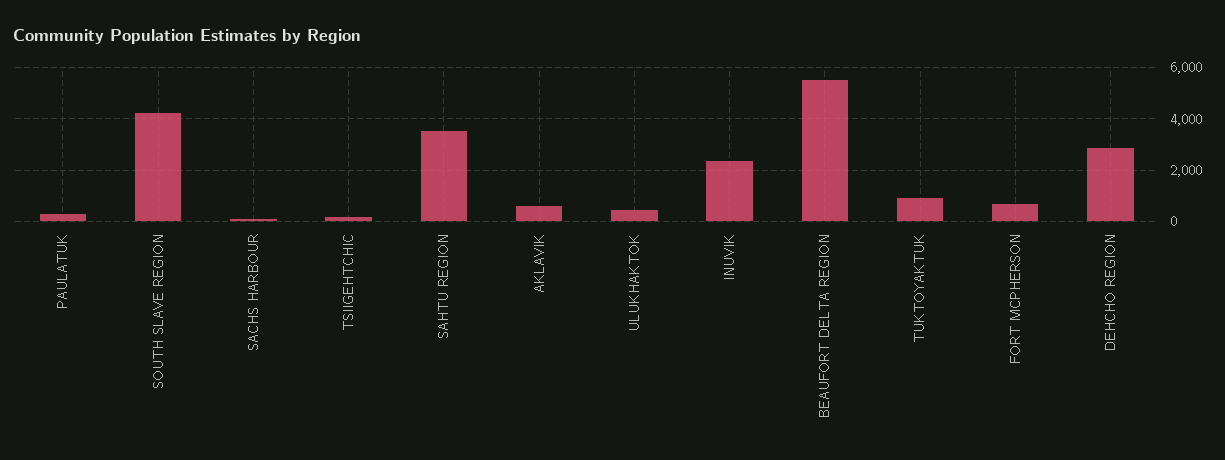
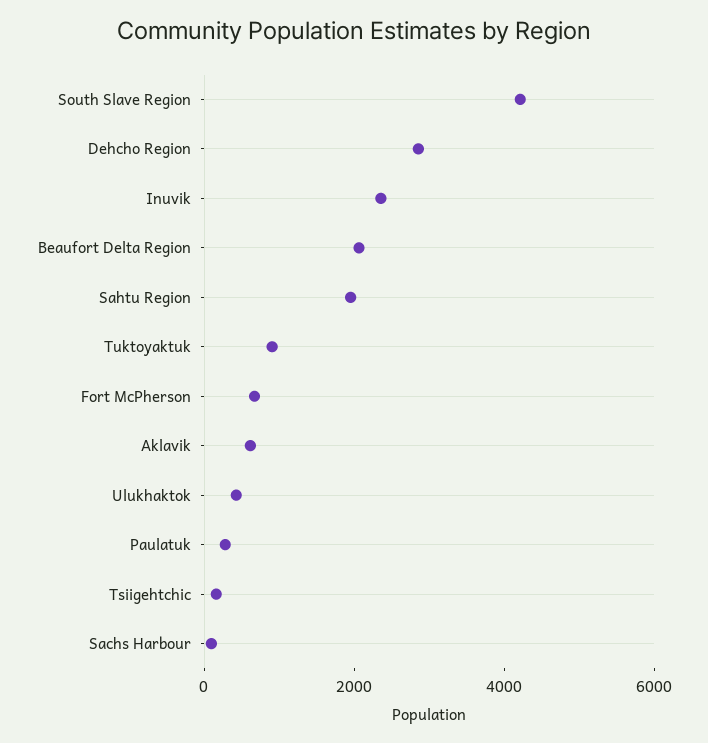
  {
    "PAULATUK": 250,
    "SOUTH SLAVE REGION": 4250,
    "SACHS HARBOUR": 0,
    "TSIIGEHTCHIC": 250,
-   "SAHTU REGION": 3500,
+   "SAHTU REGION": 2000,
    "AKLAVIK": 500,
    "ULUKHAKTOK": 500,
    "INUVIK": 2250,
-   "BEAUFORT DELTA REGION": 5500,
+   "BEAUFORT DELTA REGION": 2000,
    "TUKTOYAKTUK": 1000,
    "FORT MCPHERSON": 750,
    "DEHCHO REGION": 2750
  }

